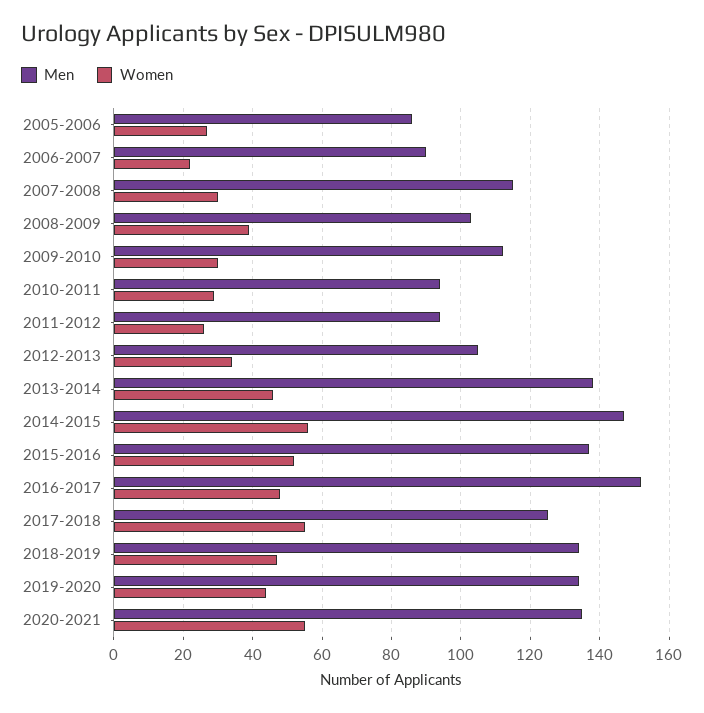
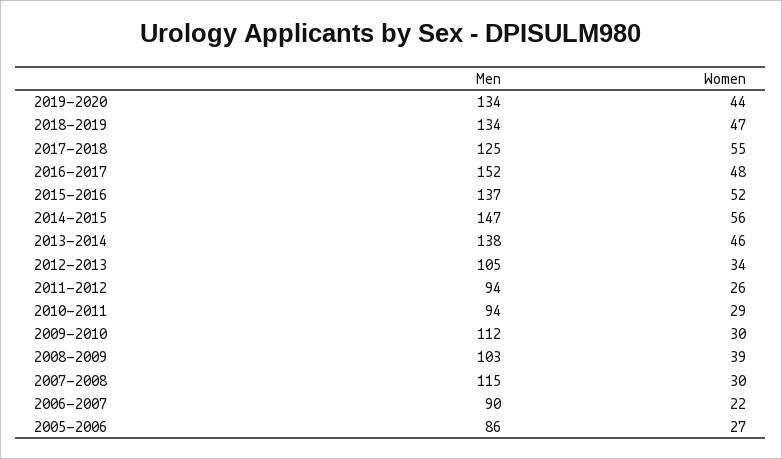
  {
    "Men": {
      "2005-2006": 86,
      "2006-2007": 90,
      "2007-2008": 115,
      "2008-2009": 103,
      "2009-2010": 112,
      "2010-2011": 94,
      "2011-2012": 94,
      "2012-2013": 105,
      "2013-2014": 138,
      "2014-2015": 147,
      "2015-2016": 137,
      "2016-2017": 152,
      "2017-2018": 125,
      "2018-2019": 134,
-     "2019-2020": 134,
+     "2019-2020": 134
-     "2020-2021": 135
    },
    "Women": {
      "2005-2006": 27,
      "2006-2007": 22,
      "2007-2008": 30,
      "2008-2009": 39,
      "2009-2010": 30,
      "2010-2011": 29,
      "2011-2012": 26,
      "2012-2013": 34,
      "2013-2014": 46,
      "2014-2015": 56,
      "2015-2016": 52,
      "2016-2017": 48,
      "2017-2018": 55,
      "2018-2019": 47,
-     "2019-2020": 44,
+     "2019-2020": 44
-     "2020-2021": 55
    }
  }

